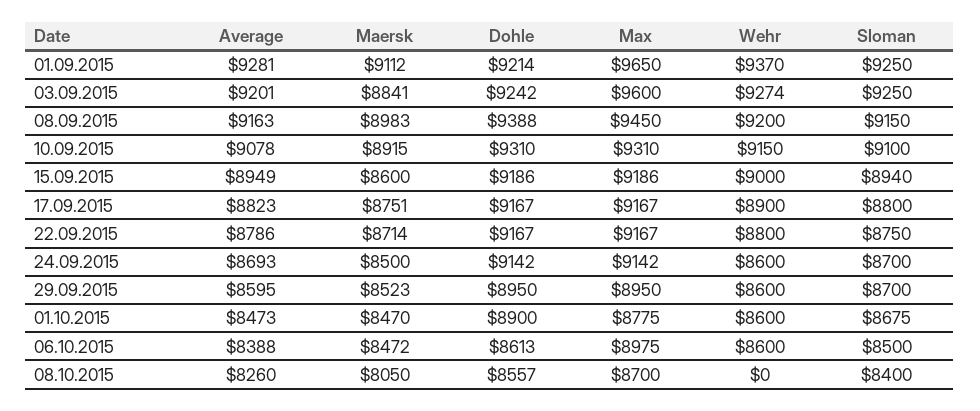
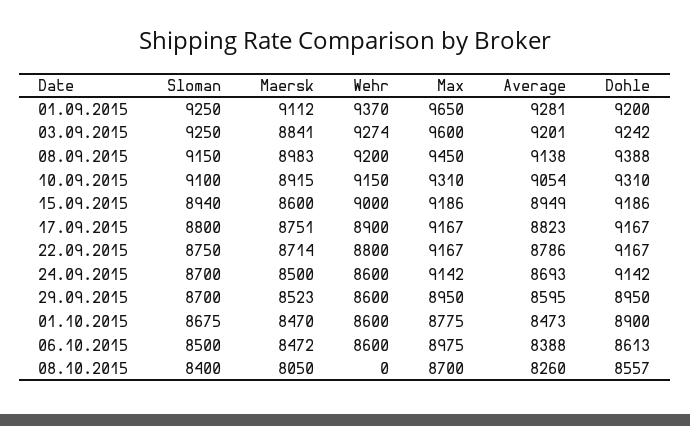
  {
    "Average": {
      "01.09.2015": 9281,
      "03.09.2015": 9201,
-     "08.09.2015": 9163,
+     "08.09.2015": 9138,
-     "10.09.2015": 9078,
+     "10.09.2015": 9054,
      "15.09.2015": 8949,
      "17.09.2015": 8823,
      "22.09.2015": 8786,
      "24.09.2015": 8693,
      "29.09.2015": 8595,
      "01.10.2015": 8473,
      "06.10.2015": 8388,
      "08.10.2015": 8260
    },
    "Maersk": {
      "01.09.2015": 9112,
      "03.09.2015": 8841,
      "08.09.2015": 8983,
      "10.09.2015": 8915,
      "15.09.2015": 8600,
      "17.09.2015": 8751,
      "22.09.2015": 8714,
      "24.09.2015": 8500,
      "29.09.2015": 8523,
      "01.10.2015": 8470,
      "06.10.2015": 8472,
      "08.10.2015": 8050
    },
    "Dohle": {
-     "01.09.2015": 9214,
+     "01.09.2015": 9200,
      "03.09.2015": 9242,
      "08.09.2015": 9388,
      "10.09.2015": 9310,
      "15.09.2015": 9186,
      "17.09.2015": 9167,
      "22.09.2015": 9167,
      "24.09.2015": 9142,
      "29.09.2015": 8950,
      "01.10.2015": 8900,
      "06.10.2015": 8613,
      "08.10.2015": 8557
    },
    "Max": {
      "01.09.2015": 9650,
      "03.09.2015": 9600,
      "08.09.2015": 9450,
      "10.09.2015": 9310,
      "15.09.2015": 9186,
      "17.09.2015": 9167,
      "22.09.2015": 9167,
      "24.09.2015": 9142,
      "29.09.2015": 8950,
      "01.10.2015": 8775,
      "06.10.2015": 8975,
      "08.10.2015": 8700
    },
    "Wehr": {
      "01.09.2015": 9370,
      "03.09.2015": 9274,
      "08.09.2015": 9200,
      "10.09.2015": 9150,
      "15.09.2015": 9000,
      "17.09.2015": 8900,
      "22.09.2015": 8800,
      "24.09.2015": 8600,
      "29.09.2015": 8600,
      "01.10.2015": 8600,
      "06.10.2015": 8600,
      "08.10.2015": 0
    },
    "Sloman": {
      "01.09.2015": 9250,
      "03.09.2015": 9250,
      "08.09.2015": 9150,
      "10.09.2015": 9100,
      "15.09.2015": 8940,
      "17.09.2015": 8800,
      "22.09.2015": 8750,
      "24.09.2015": 8700,
      "29.09.2015": 8700,
      "01.10.2015": 8675,
      "06.10.2015": 8500,
      "08.10.2015": 8400
    }
  }

